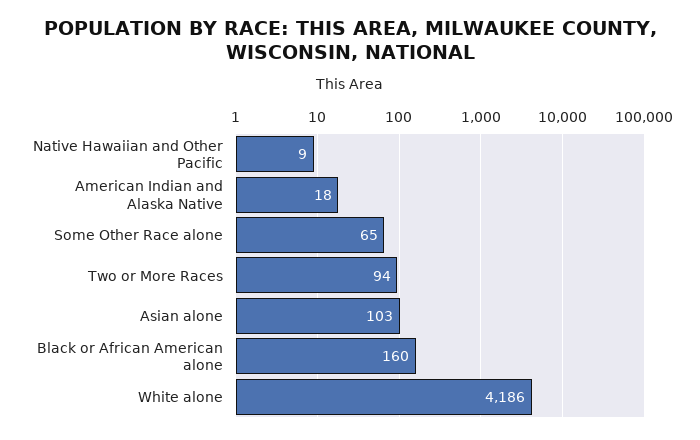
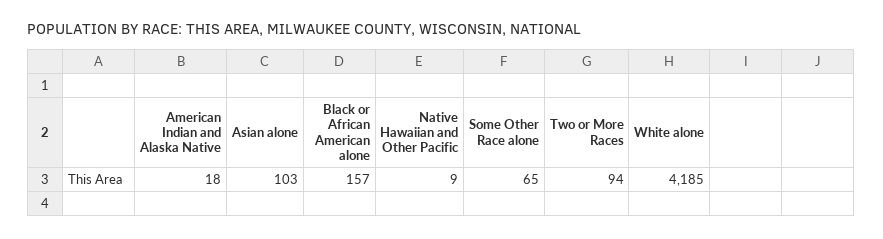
  {
    "Native Hawaiian and Other Pacific": 9,
    "American Indian and Alaska Native": 18,
    "Some Other Race alone": 65,
    "Two or More Races": 94,
    "Asian alone": 103,
-   "Black or African American alone": 160,
+   "Black or African American alone": 157,
-   "White alone": 4186
+   "White alone": 4185
  }

